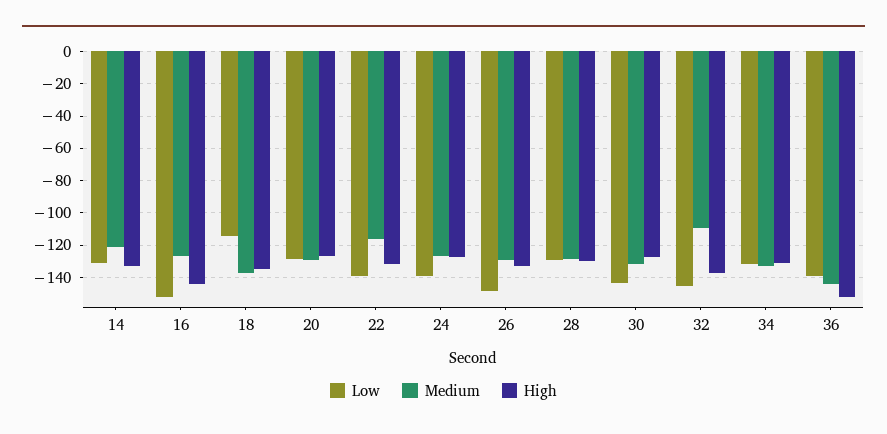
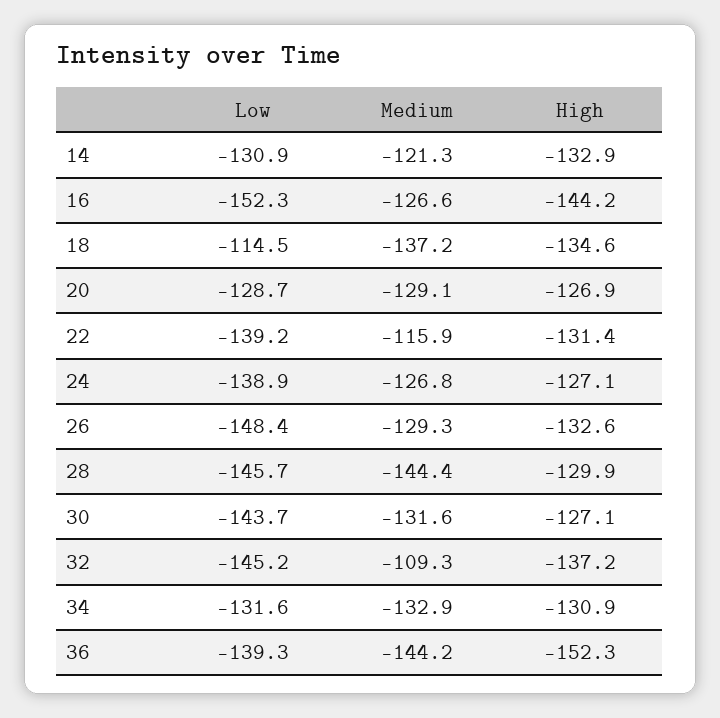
  {
    "Low": {
      "14": -130.9,
      "16": -152.3,
      "18": -114.5,
      "20": -128.7,
      "22": -139.2,
      "24": -138.9,
      "26": -148.4,
-     "28": -130,
+     "28": -145.7,
      "30": -143.7,
      "32": -145.2,
      "34": -131.6,
      "36": -139.3
    },
    "Medium": {
      "14": -121.3,
      "16": -126.6,
      "18": -137.2,
      "20": -129.1,
      "22": -115.9,
      "24": -126.8,
      "26": -129.3,
-     "28": -130,
+     "28": -144.4,
      "30": -131.6,
      "32": -109.3,
      "34": -132.9,
      "36": -144.2
    },
    "High": {
      "14": -132.9,
      "16": -144.2,
      "18": -134.6,
      "20": -126.9,
      "22": -131.4,
      "24": -127.1,
      "26": -132.6,
      "28": -129.9,
      "30": -127.1,
      "32": -137.2,
      "34": -130.9,
      "36": -152.3
    }
  }

